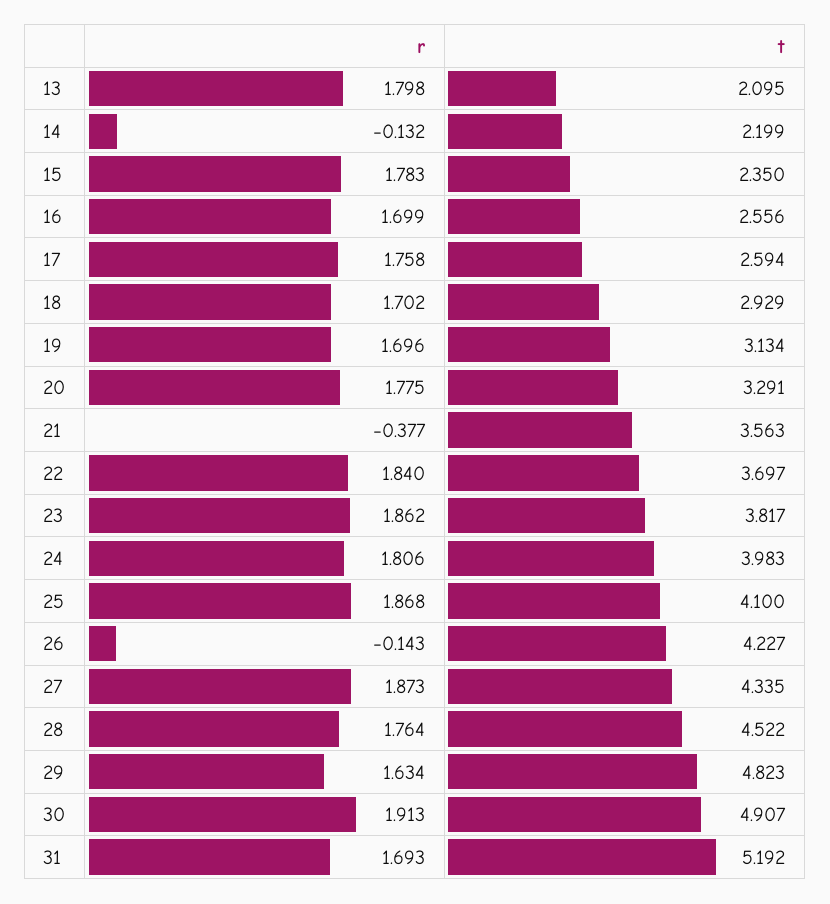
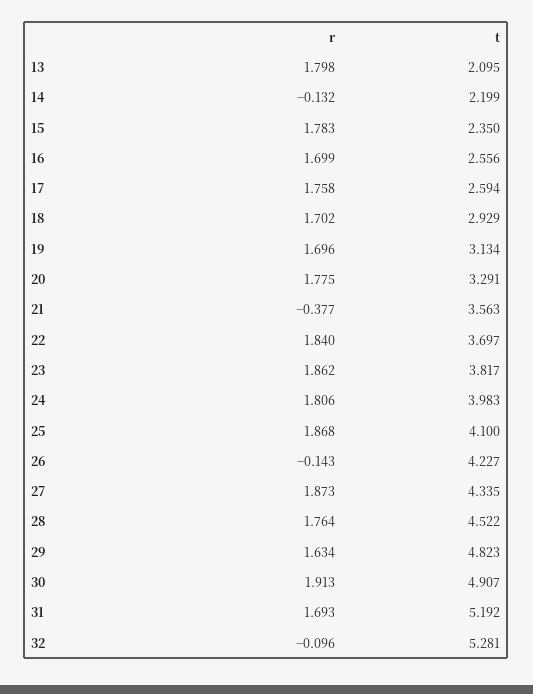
  {
    "r": {
      "13": 1.798,
      "14": -0.132,
      "15": 1.783,
      "16": 1.699,
      "17": 1.758,
      "18": 1.702,
      "19": 1.696,
      "20": 1.775,
      "21": -0.377,
      "22": 1.84,
      "23": 1.862,
      "24": 1.806,
      "25": 1.868,
      "26": -0.143,
      "27": 1.873,
      "28": 1.764,
      "29": 1.634,
      "30": 1.913,
-     "31": 1.693
+     "31": 1.693,
+     "32": -0.096
    },
    "t": {
      "13": 2.095,
      "14": 2.199,
      "15": 2.35,
      "16": 2.556,
      "17": 2.594,
      "18": 2.929,
      "19": 3.134,
      "20": 3.291,
      "21": 3.563,
      "22": 3.697,
      "23": 3.817,
      "24": 3.983,
      "25": 4.1,
      "26": 4.227,
      "27": 4.335,
      "28": 4.522,
      "29": 4.823,
      "30": 4.907,
-     "31": 5.192
+     "31": 5.192,
+     "32": 5.281
    }
  }

